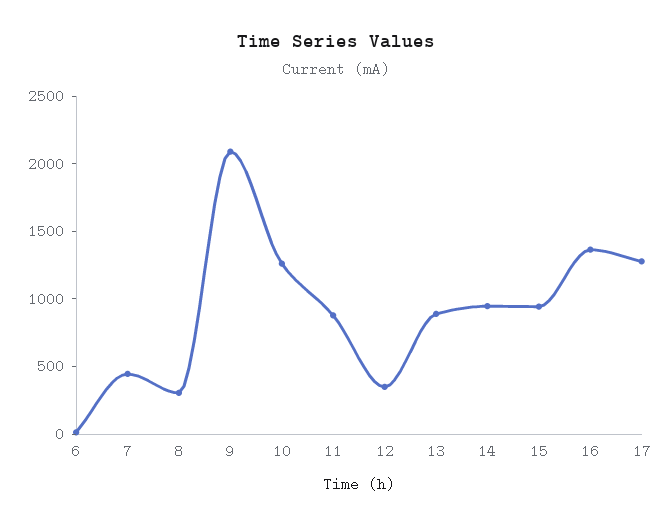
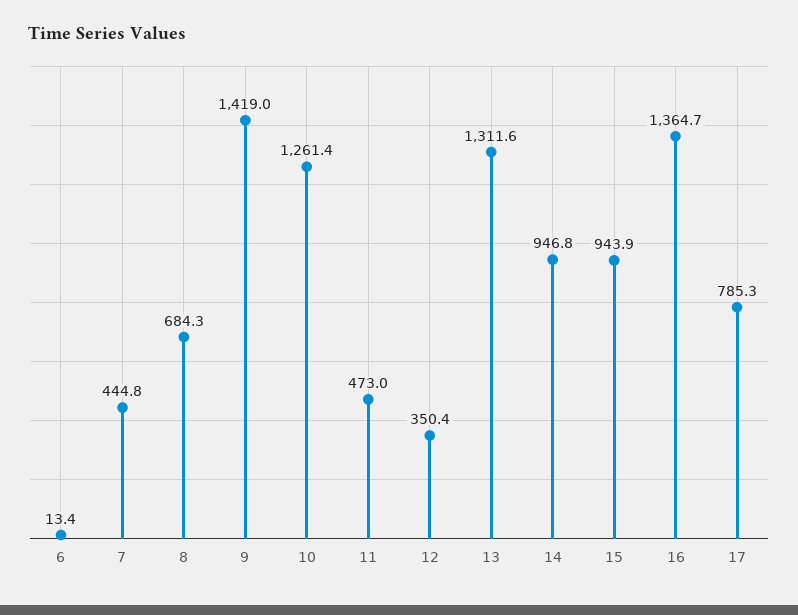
  {
    "6": 13.4,
    "7": 444.8,
-   "8": 300,
+   "8": 684.3,
-   "9": 2100,
+   "9": 1419,
    "10": 1261.4,
-   "11": 900,
+   "11": 473,
    "12": 350.4,
-   "13": 900,
+   "13": 1311.6,
    "14": 946.8,
    "15": 943.9,
    "16": 1364.7,
-   "17": 1300
+   "17": 785.3
  }

